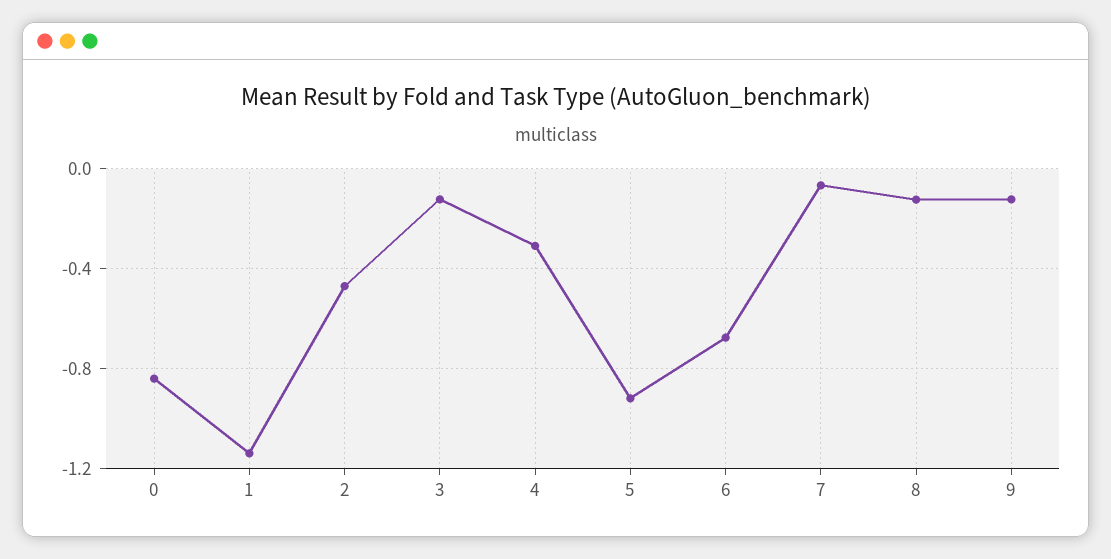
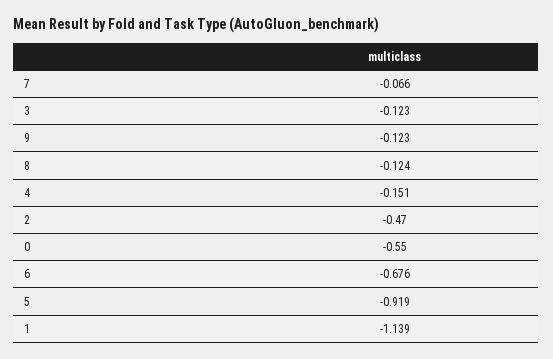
  {
-   "0": -0.85,
+   "0": -0.55,
    "1": -1.139,
    "2": -0.47,
    "3": -0.123,
-   "4": -0.3,
+   "4": -0.151,
    "5": -0.919,
    "6": -0.676,
    "7": -0.066,
    "8": -0.124,
    "9": -0.123
  }

